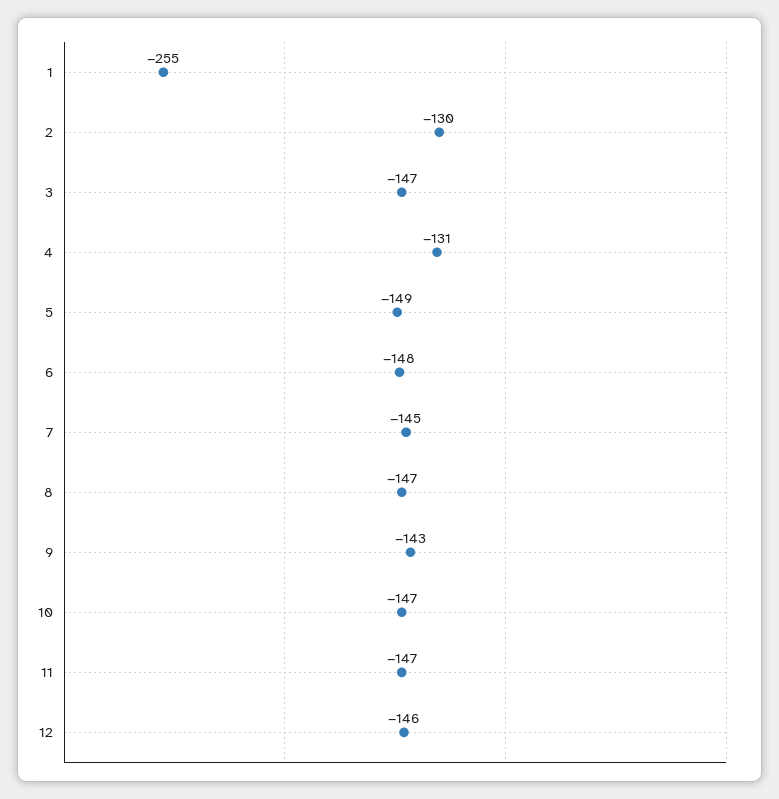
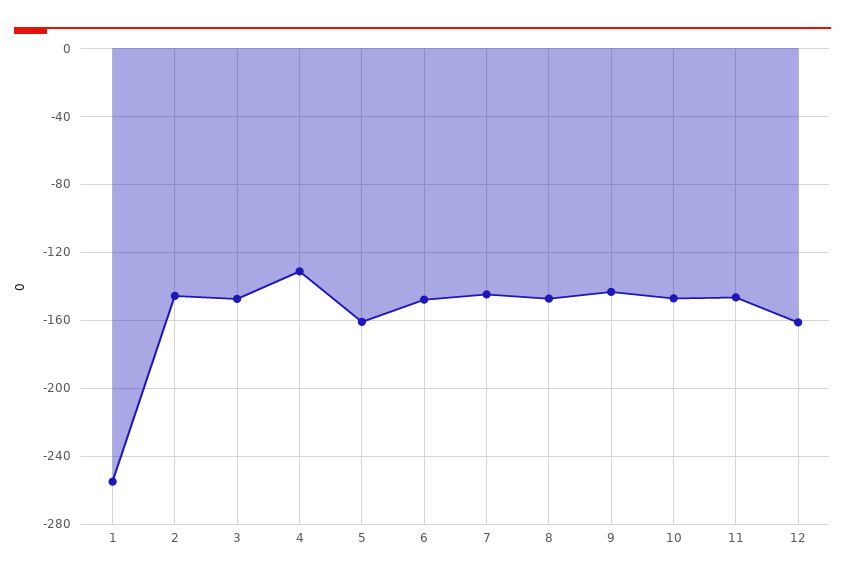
  {
    "1": -255,
-   "2": -130,
+   "2": -145,
    "3": -147,
    "4": -131,
-   "5": -149,
+   "5": -160,
    "6": -148,
    "7": -145,
    "8": -147,
    "9": -143,
    "10": -147,
    "11": -147,
-   "12": -146
+   "12": -160
  }

